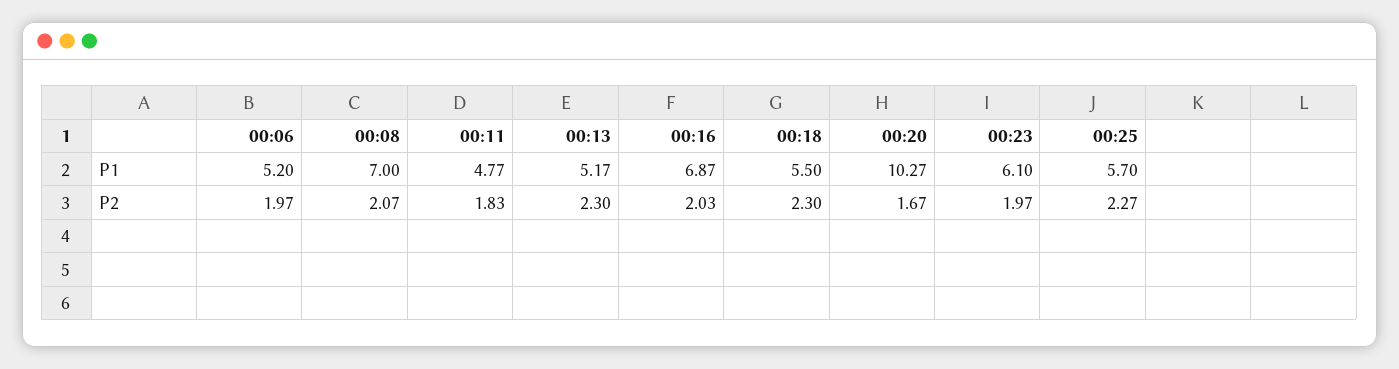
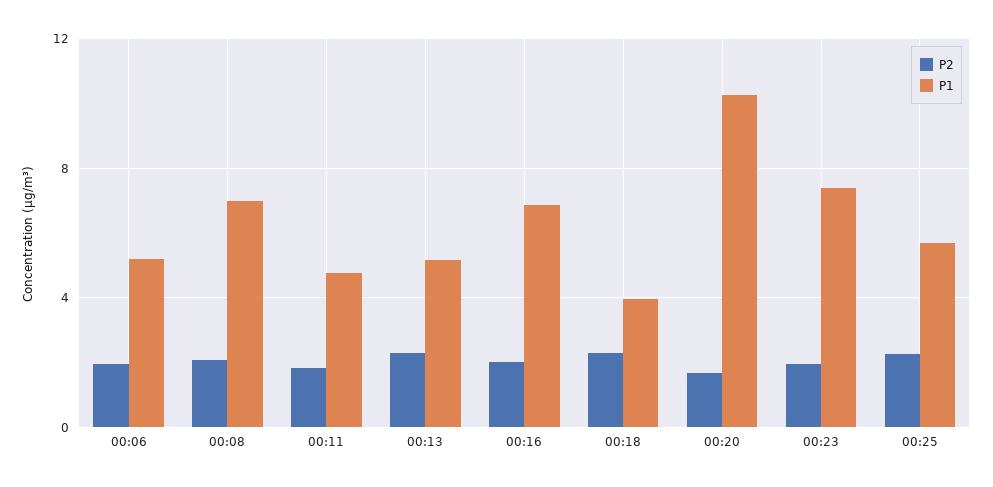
  {
    "P1": {
      "00:06": 5.2,
      "00:08": 7,
      "00:11": 4.77,
      "00:13": 5.17,
      "00:16": 6.87,
-     "00:18": 5.5,
+     "00:18": 4,
      "00:20": 10.27,
-     "00:23": 6.1,
+     "00:23": 7.5,
      "00:25": 5.7
    },
    "P2": {
      "00:06": 1.97,
      "00:08": 2.07,
      "00:11": 1.83,
      "00:13": 2.3,
      "00:16": 2.03,
      "00:18": 2.3,
      "00:20": 1.67,
      "00:23": 1.97,
      "00:25": 2.27
    }
  }

